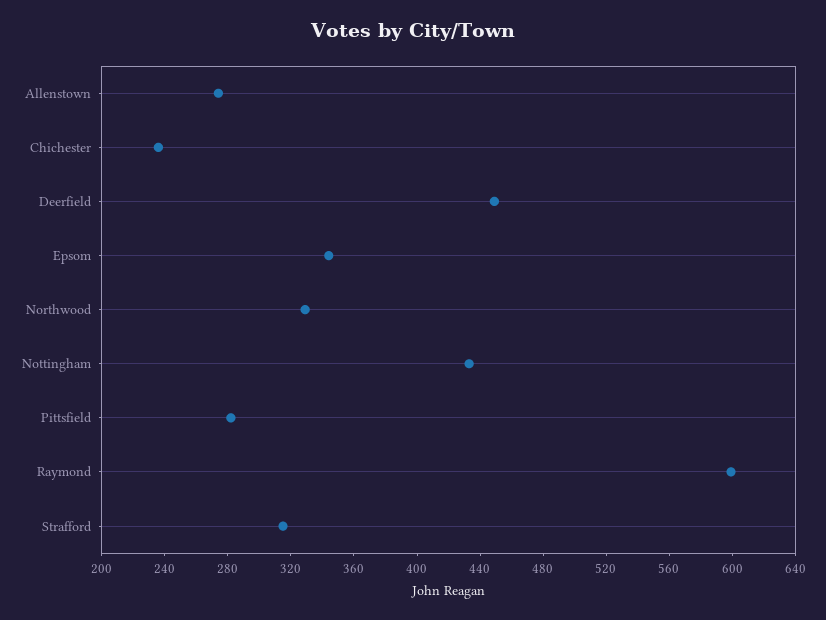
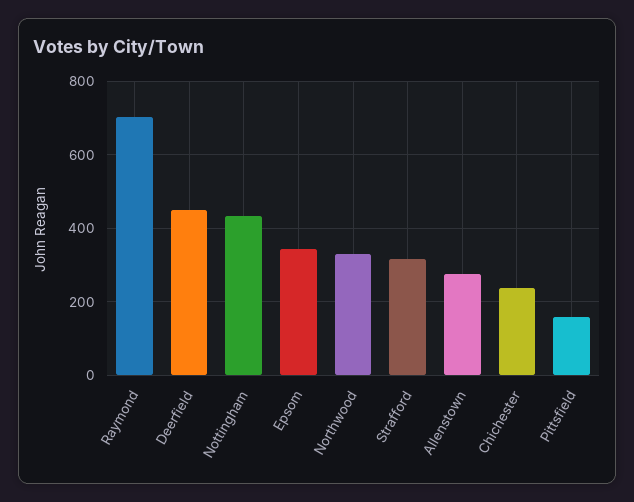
  {
    "Allenstown": 270,
    "Chichester": 240,
    "Deerfield": 450,
    "Epsom": 340,
    "Northwood": 330,
    "Nottingham": 430,
-   "Pittsfield": 280,
+   "Pittsfield": 160,
-   "Raymond": 600,
+   "Raymond": 700,
    "Strafford": 320
  }

